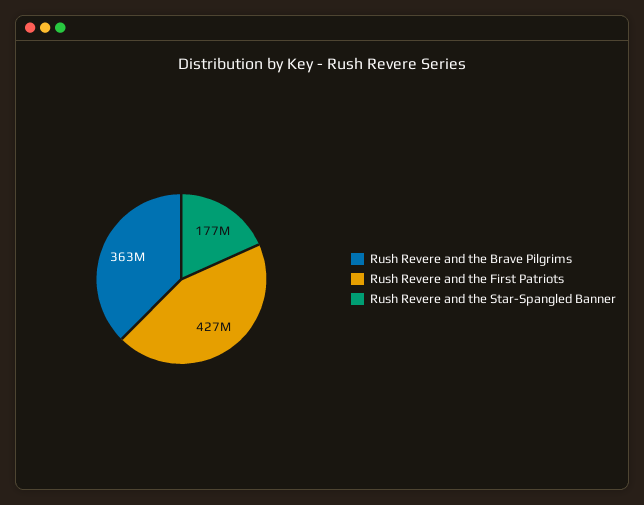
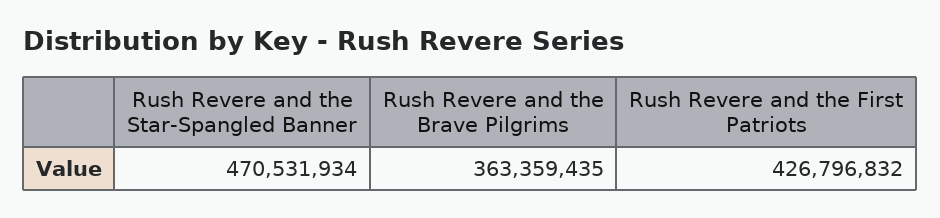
  {
    "Rush Revere and the Brave Pilgrims": 363359435,
    "Rush Revere and the First Patriots": 426796832,
-   "Rush Revere and the Star-Spangled Banner": 177000000
+   "Rush Revere and the Star-Spangled Banner": 470531934
  }

